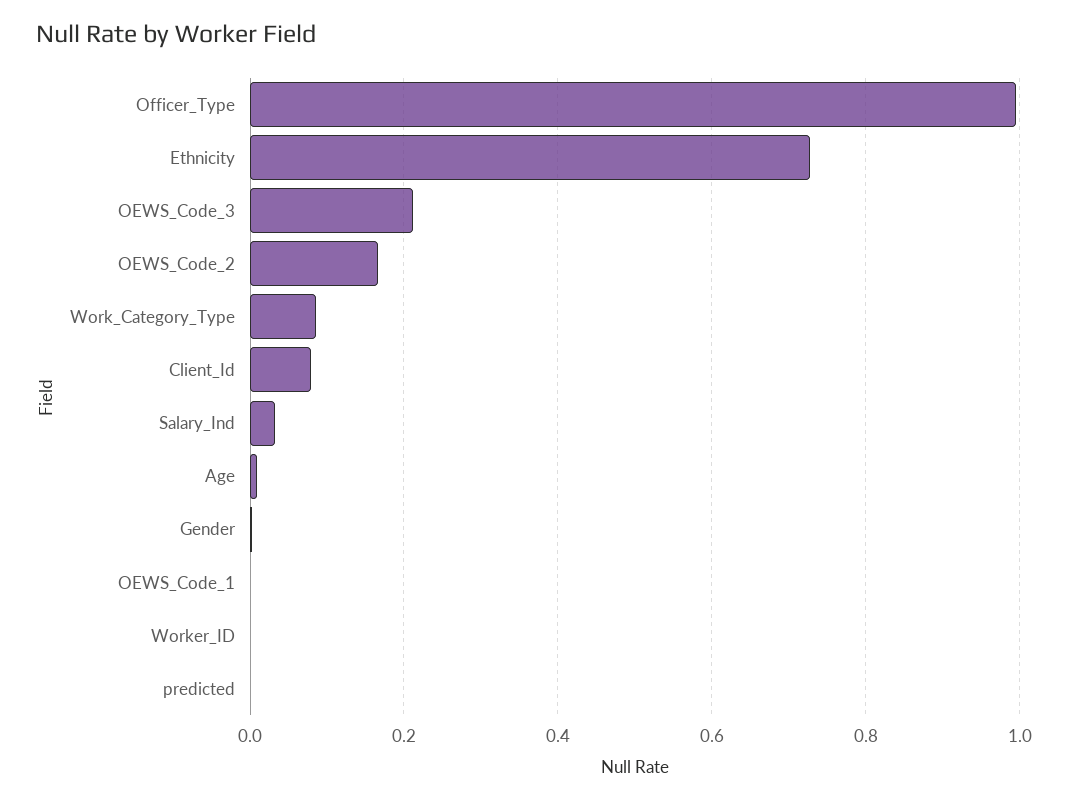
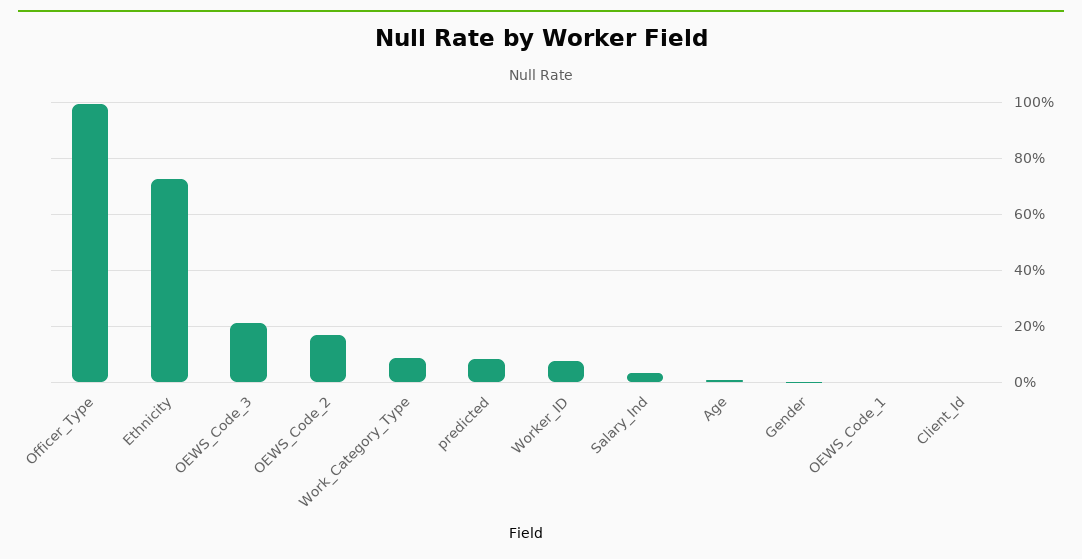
  {
    "Officer_Type": 1,
    "Ethnicity": 0.72,
    "OEWS_Code_3": 0.22,
    "OEWS_Code_2": 0.16,
    "Work_Category_Type": 0.08,
-   "Client_Id": 0.08,
+   "Client_Id": 0,
    "Salary_Ind": 0.04,
    "Age": 0,
    "Gender": 0,
    "OEWS_Code_1": 0,
-   "Worker_ID": 0,
+   "Worker_ID": 0.075,
-   "predicted": 0
+   "predicted": 0.075
  }

